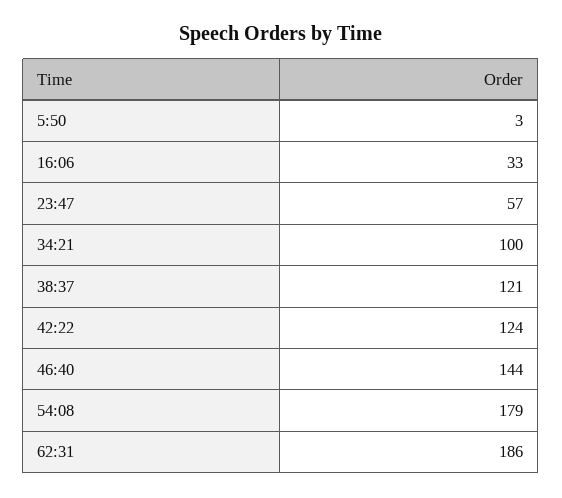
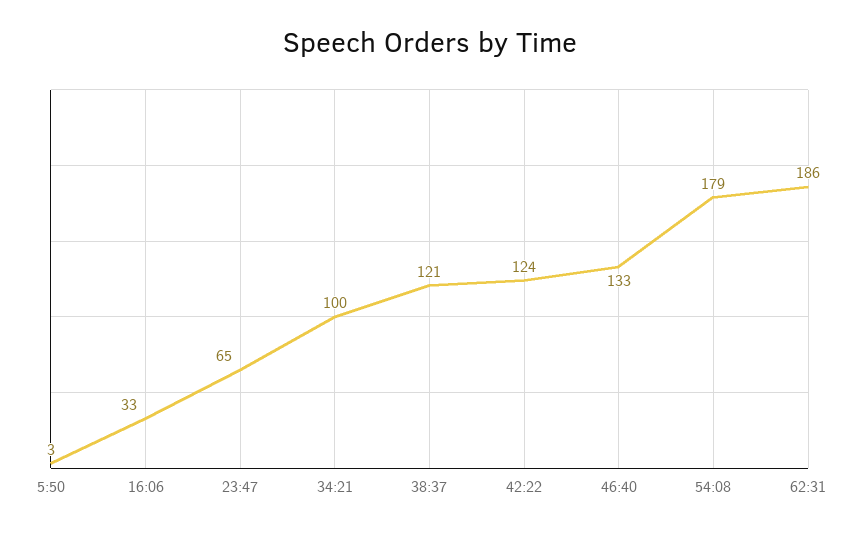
  {
    "5:50": 3,
    "16:06": 33,
-   "23:47": 57,
+   "23:47": 65,
    "34:21": 100,
    "38:37": 121,
    "42:22": 124,
-   "46:40": 144,
+   "46:40": 133,
    "54:08": 179,
    "62:31": 186
  }

